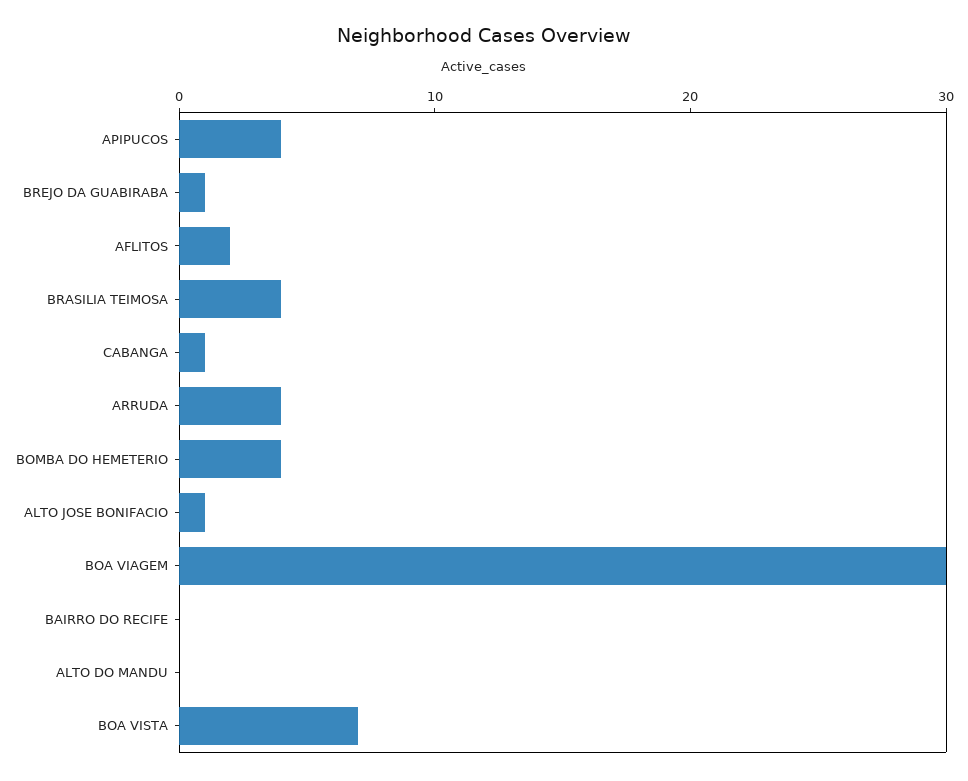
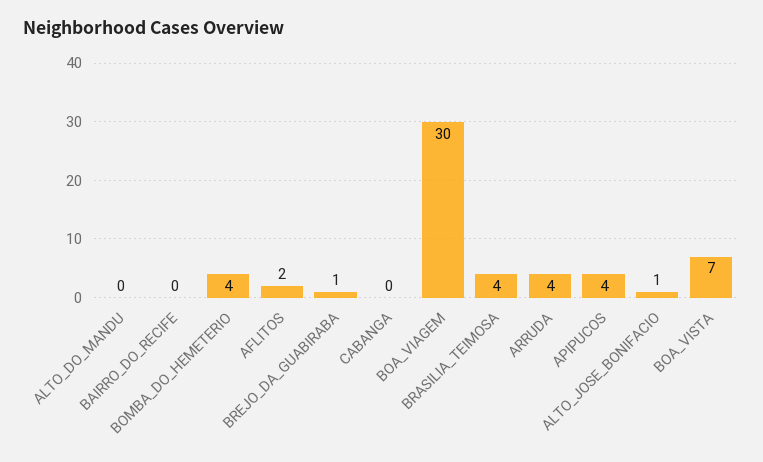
  {
    "APIPUCOS": 4,
    "BREJO DA GUABIRABA": 1,
    "AFLITOS": 2,
    "BRASILIA TEIMOSA": 4,
-   "CABANGA": 1,
+   "CABANGA": 0,
    "ARRUDA": 4,
    "BOMBA DO HEMETERIO": 4,
    "ALTO JOSE BONIFACIO": 1,
    "BOA VIAGEM": 30,
    "BAIRRO DO RECIFE": 0,
    "ALTO DO MANDU": 0,
    "BOA VISTA": 7
  }

